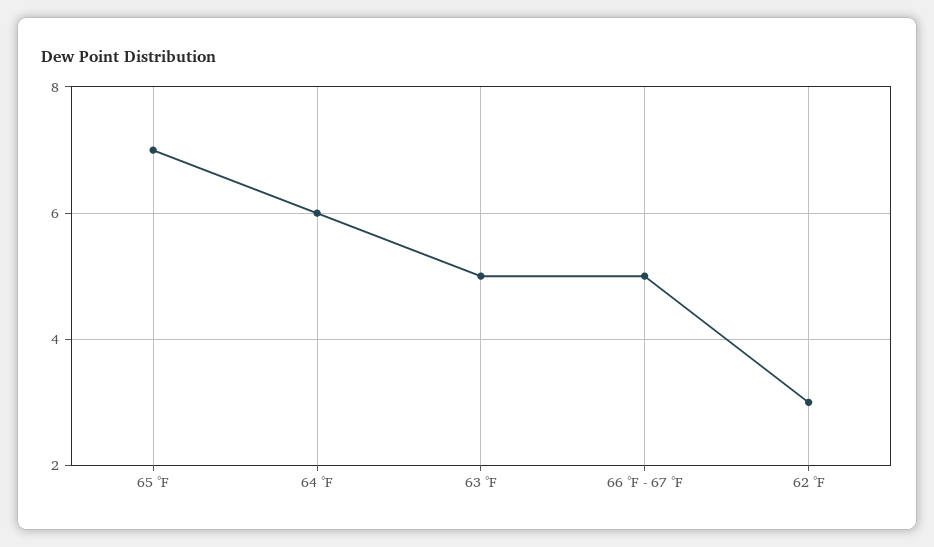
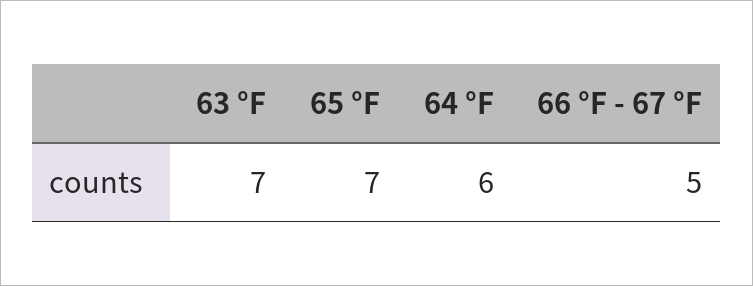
  {
    "65 °F": 7,
    "64 °F": 6,
-   "63 °F": 5,
+   "63 °F": 7,
-   "66 °F - 67 °F": 5,
+   "66 °F - 67 °F": 5
-   "62 °F": 3
  }

